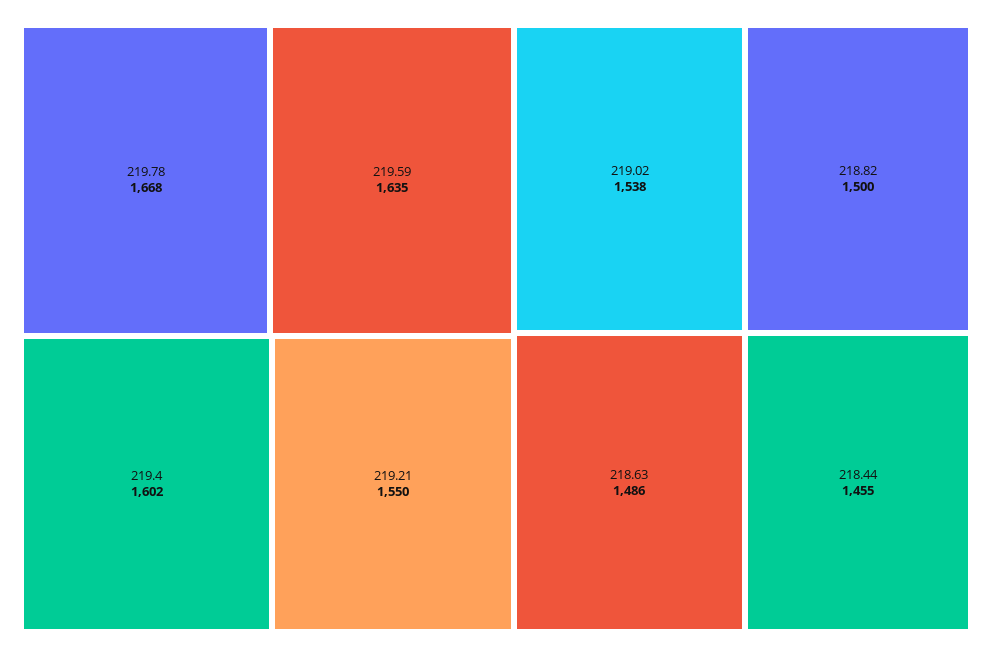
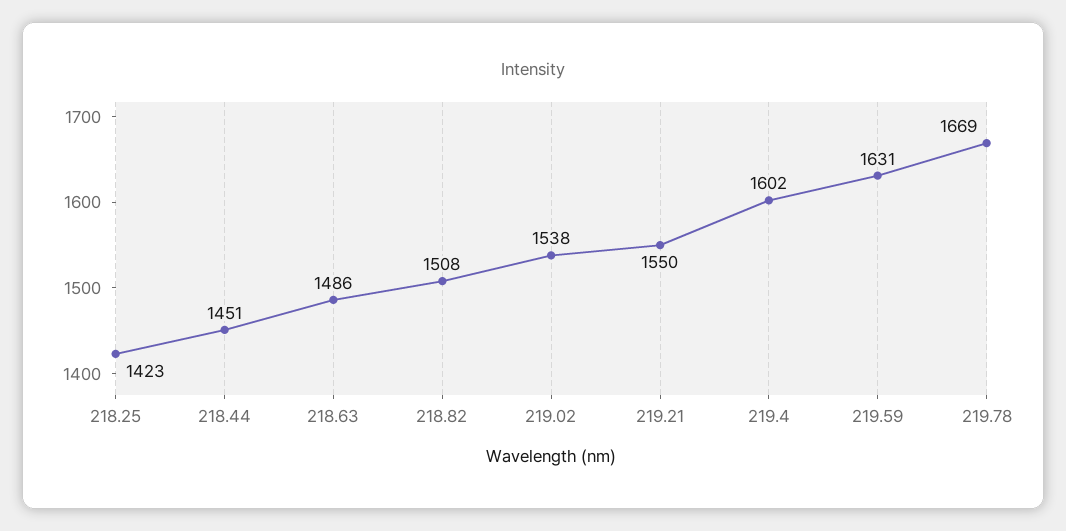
  {
-   "219.78": 1668,
+   "219.78": 1669,
-   "219.59": 1635,
+   "219.59": 1631,
    "219.4": 1602,
    "219.21": 1550,
    "219.02": 1538,
-   "218.82": 1500,
+   "218.82": 1508,
    "218.63": 1486,
-   "218.44": 1455
+   "218.44": 1451,
+   "218.25": 1423
  }

